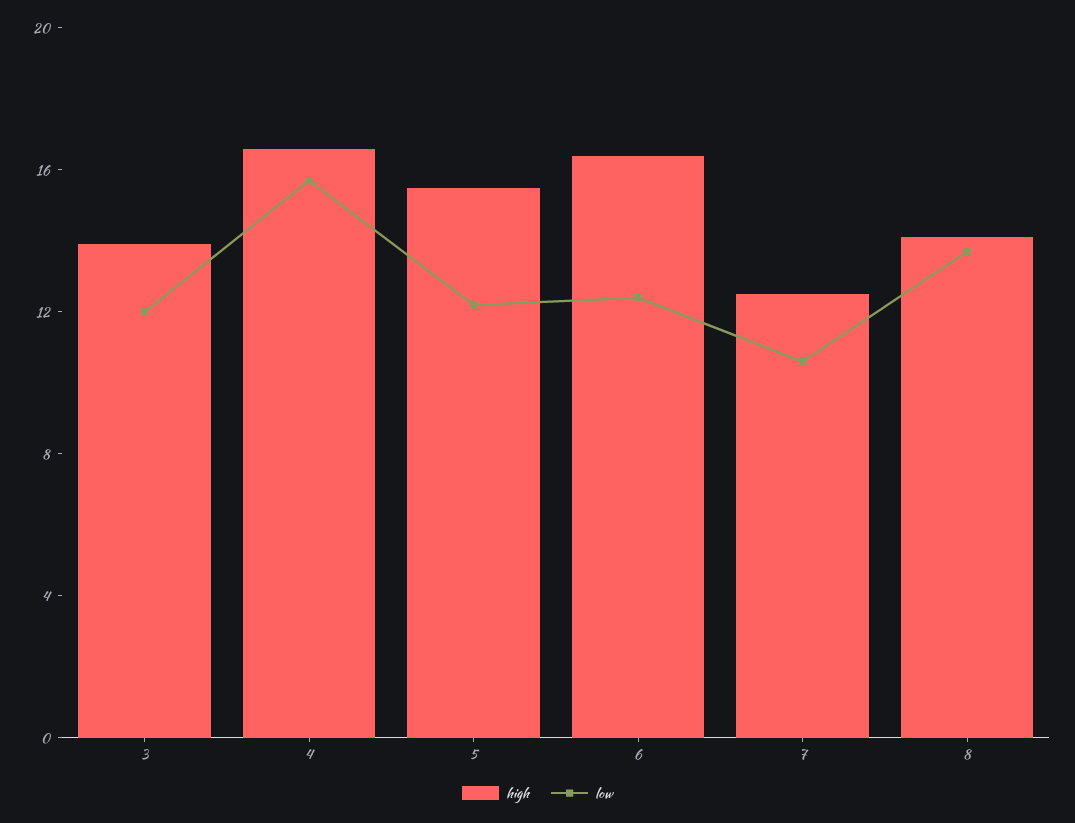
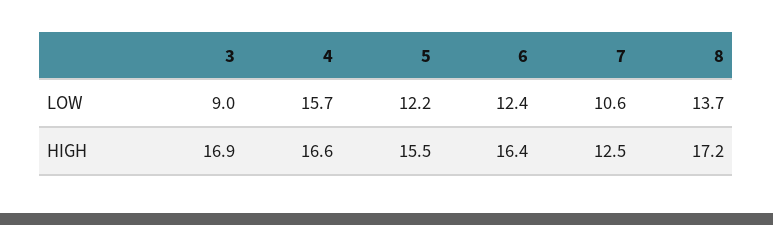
  {
    "high": {
-     "3": 14,
+     "3": 16.9,
      "4": 16.6,
      "5": 15.5,
      "6": 16.4,
      "7": 12.5,
-     "8": 14
+     "8": 17.2
    },
    "low": {
-     "3": 12,
+     "3": 9,
      "4": 15.7,
      "5": 12.2,
      "6": 12.4,
      "7": 10.6,
      "8": 13.7
    }
  }

